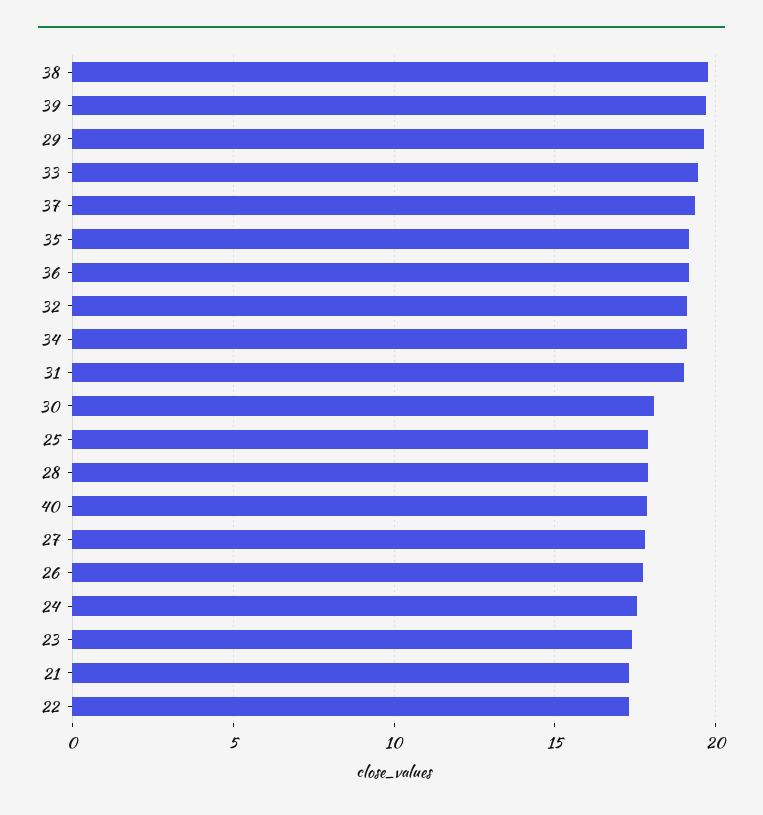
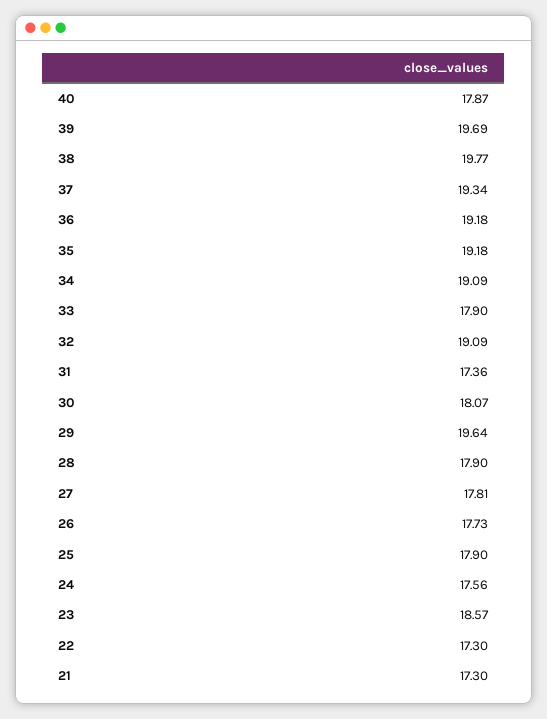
  {
    "38": 19.77,
    "39": 19.69,
    "29": 19.64,
-   "33": 19.5,
+   "33": 17.9,
    "37": 19.34,
    "35": 19.18,
    "36": 19.18,
    "32": 19.09,
    "34": 19.09,
-   "31": 19,
+   "31": 17.36,
    "30": 18.07,
    "25": 17.9,
    "28": 17.9,
    "40": 17.87,
    "27": 17.81,
    "26": 17.73,
    "24": 17.56,
-   "23": 17.5,
+   "23": 18.57,
    "21": 17.3,
    "22": 17.3
  }

